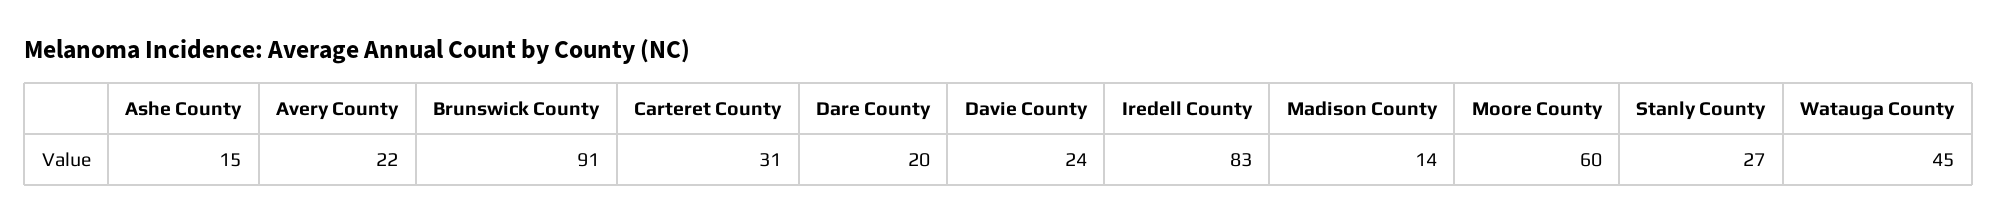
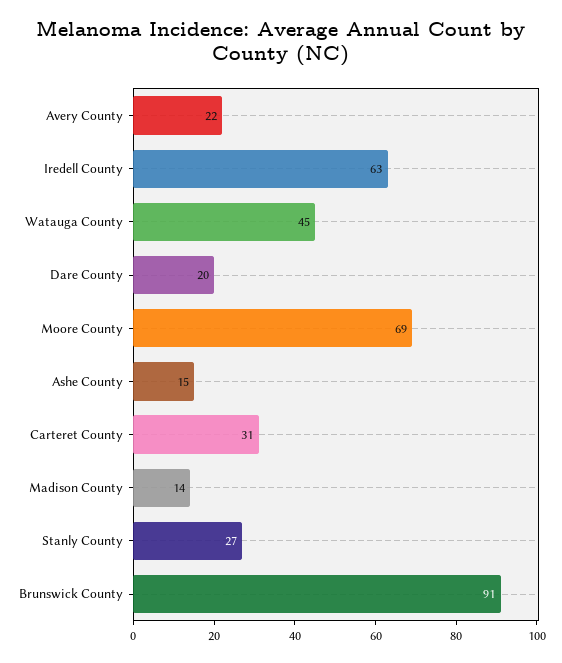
  {
    "Ashe County": 15,
    "Avery County": 22,
    "Brunswick County": 91,
    "Carteret County": 31,
    "Dare County": 20,
-   "Davie County": 24,
-   "Iredell County": 83,
+   "Iredell County": 63,
    "Madison County": 14,
-   "Moore County": 60,
+   "Moore County": 69,
    "Stanly County": 27,
    "Watauga County": 45
  }

